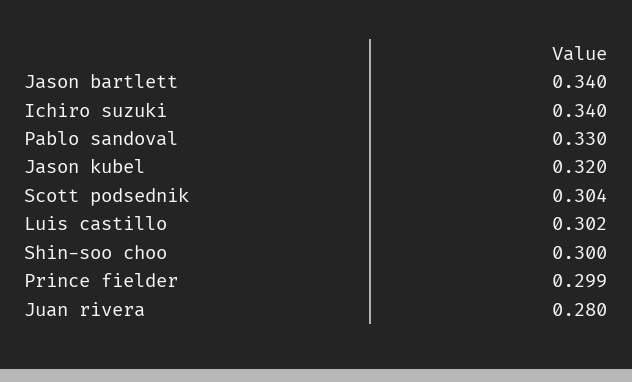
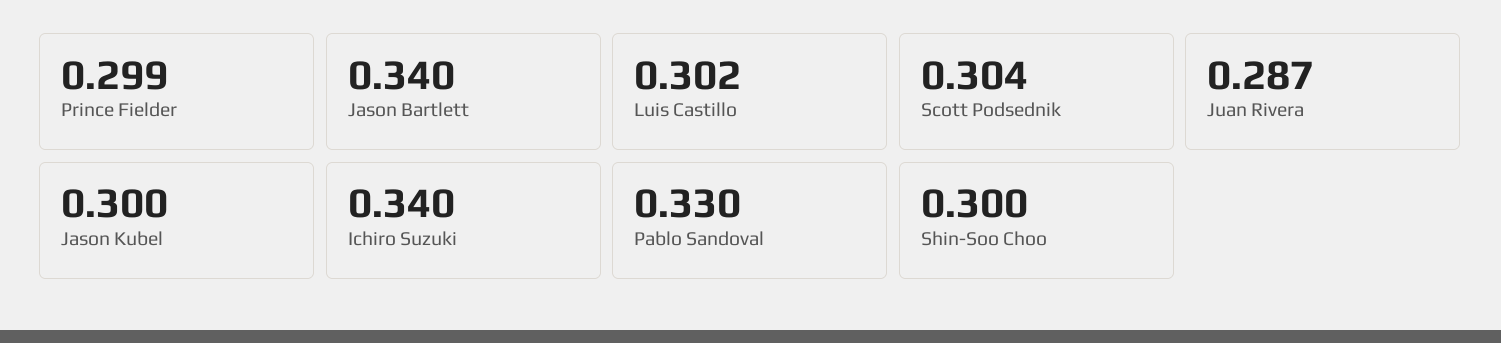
  {
    "Jason bartlett": 0.34,
    "Ichiro suzuki": 0.34,
    "Pablo sandoval": 0.33,
-   "Jason kubel": 0.32,
+   "Jason kubel": 0.3,
    "Scott podsednik": 0.304,
    "Luis castillo": 0.302,
    "Shin-soo choo": 0.3,
    "Prince fielder": 0.299,
-   "Juan rivera": 0.28
+   "Juan rivera": 0.287
  }

